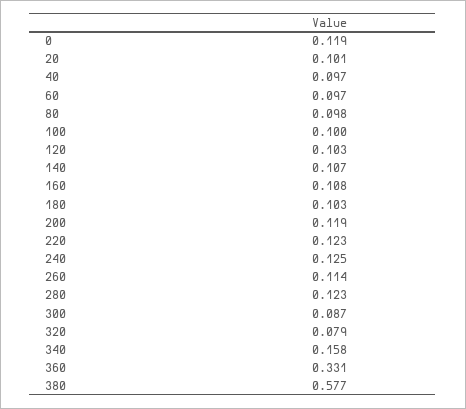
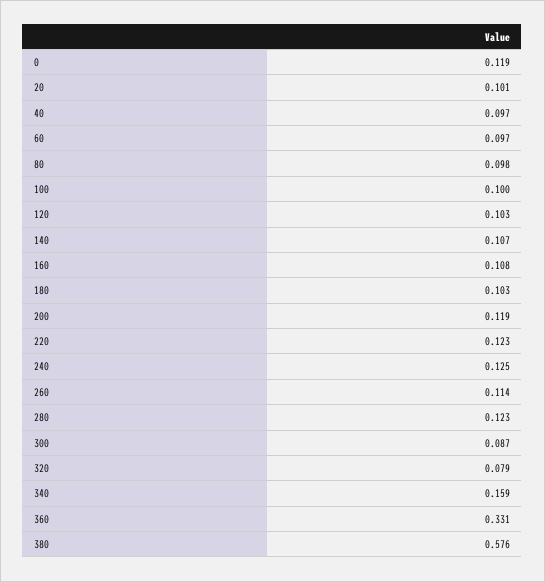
  {
    "0": 0.119,
    "20": 0.101,
    "40": 0.097,
    "60": 0.097,
    "80": 0.098,
    "100": 0.1,
    "120": 0.103,
    "140": 0.107,
    "160": 0.108,
    "180": 0.103,
    "200": 0.119,
    "220": 0.123,
    "240": 0.125,
    "260": 0.114,
    "280": 0.123,
    "300": 0.087,
    "320": 0.079,
-   "340": 0.158,
+   "340": 0.159,
    "360": 0.331,
-   "380": 0.577
+   "380": 0.576
  }

